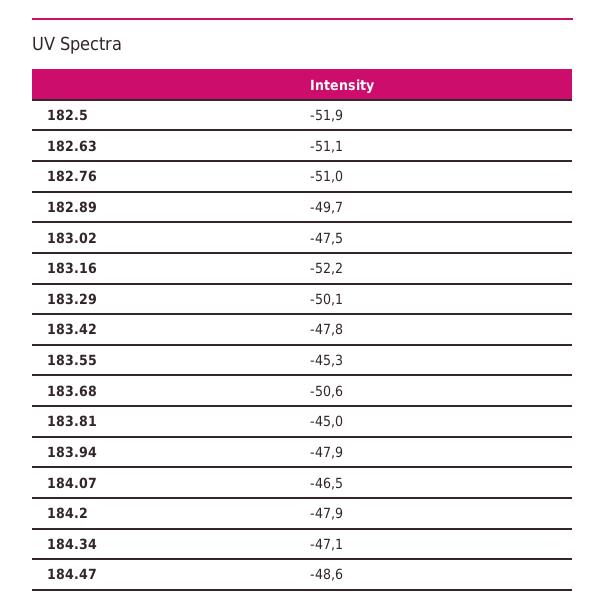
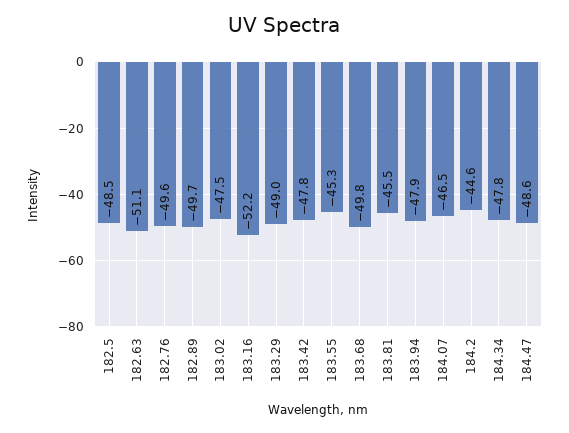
  {
-   "182.5": -51.9,
+   "182.5": -48.5,
    "182.63": -51.1,
-   "182.76": -51,
+   "182.76": -49.6,
    "182.89": -49.7,
    "183.02": -47.5,
    "183.16": -52.2,
-   "183.29": -50.1,
+   "183.29": -49,
    "183.42": -47.8,
    "183.55": -45.3,
-   "183.68": -50.6,
+   "183.68": -49.8,
-   "183.81": -45,
+   "183.81": -45.5,
    "183.94": -47.9,
    "184.07": -46.5,
-   "184.2": -47.9,
+   "184.2": -44.6,
-   "184.34": -47.1,
+   "184.34": -47.8,
    "184.47": -48.6
  }

